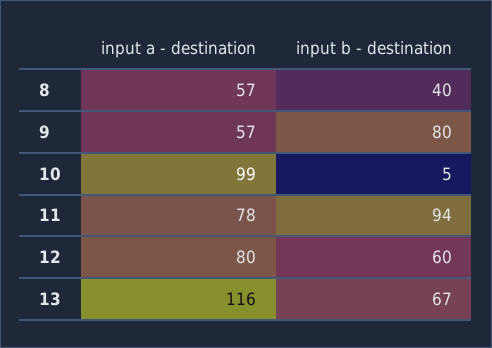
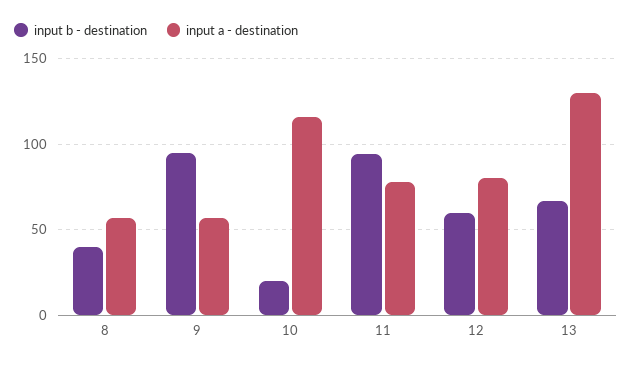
  {
    "input a - destination": {
      "8": 57,
      "9": 57,
-     "10": 99,
+     "10": 115,
      "11": 78,
      "12": 80,
-     "13": 116
+     "13": 130
    },
    "input b - destination": {
      "8": 40,
-     "9": 80,
+     "9": 95,
-     "10": 5,
+     "10": 20,
      "11": 94,
      "12": 60,
      "13": 67
    }
  }

